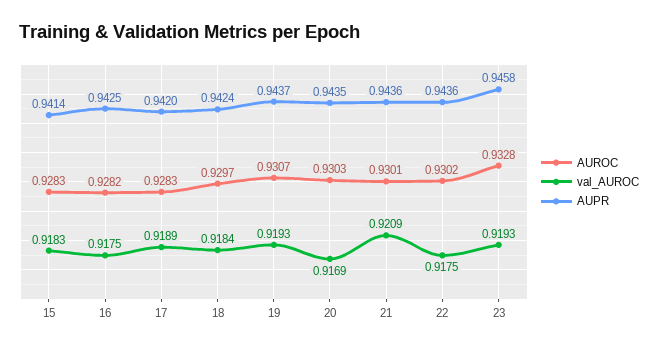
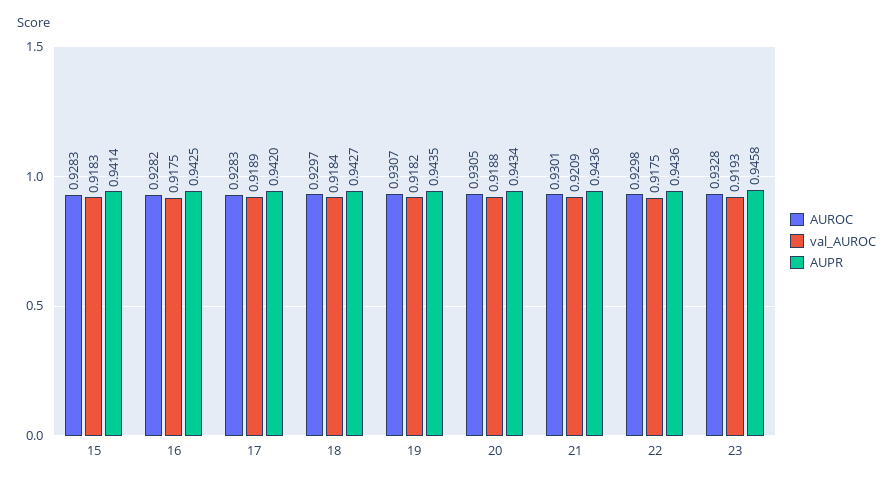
  {
    "AUROC": {
      "15": 0.9283,
      "16": 0.9282,
      "17": 0.9283,
      "18": 0.9297,
      "19": 0.9307,
-     "20": 0.9303,
+     "20": 0.9305,
      "21": 0.9301,
-     "22": 0.9302,
+     "22": 0.9298,
      "23": 0.9328
    },
    "val_AUROC": {
      "15": 0.9183,
      "16": 0.9175,
      "17": 0.9189,
      "18": 0.9184,
-     "19": 0.9193,
+     "19": 0.9182,
-     "20": 0.9169,
+     "20": 0.9188,
      "21": 0.9209,
      "22": 0.9175,
      "23": 0.9193
    },
    "AUPR": {
      "15": 0.9414,
      "16": 0.9425,
      "17": 0.942,
-     "18": 0.9424,
+     "18": 0.9427,
-     "19": 0.9437,
+     "19": 0.9435,
-     "20": 0.9435,
+     "20": 0.9434,
      "21": 0.9436,
      "22": 0.9436,
      "23": 0.9458
    }
  }

